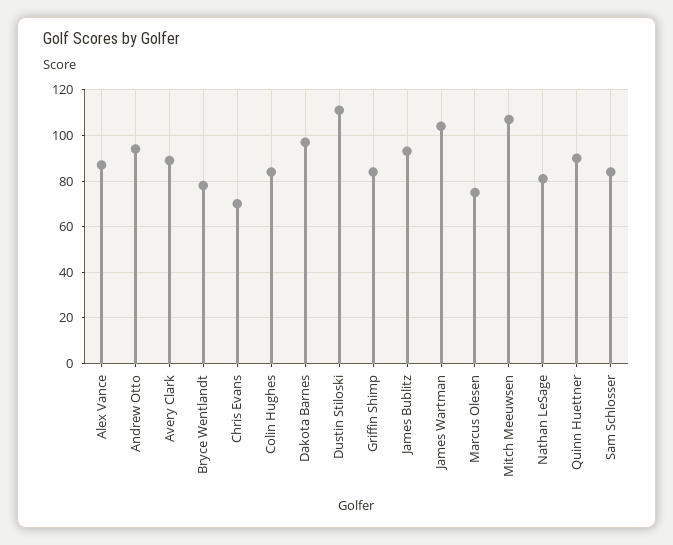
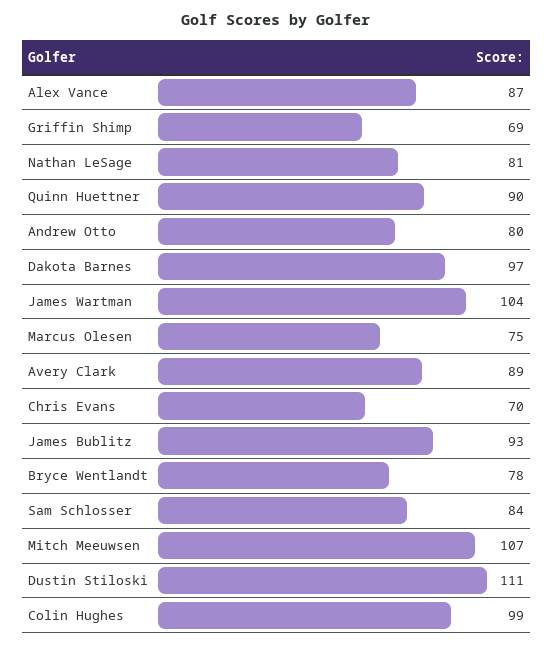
  {
    "Alex Vance": 87,
-   "Andrew Otto": 95,
+   "Andrew Otto": 80,
    "Avery Clark": 89,
    "Bryce Wentlandt": 78,
    "Chris Evans": 70,
-   "Colin Hughes": 85,
+   "Colin Hughes": 99,
    "Dakota Barnes": 97,
    "Dustin Stiloski": 111,
-   "Griffin Shimp": 85,
+   "Griffin Shimp": 69,
    "James Bublitz": 93,
    "James Wartman": 104,
    "Marcus Olesen": 75,
    "Mitch Meeuwsen": 107,
    "Nathan LeSage": 81,
    "Quinn Huettner": 90,
    "Sam Schlosser": 84
  }

